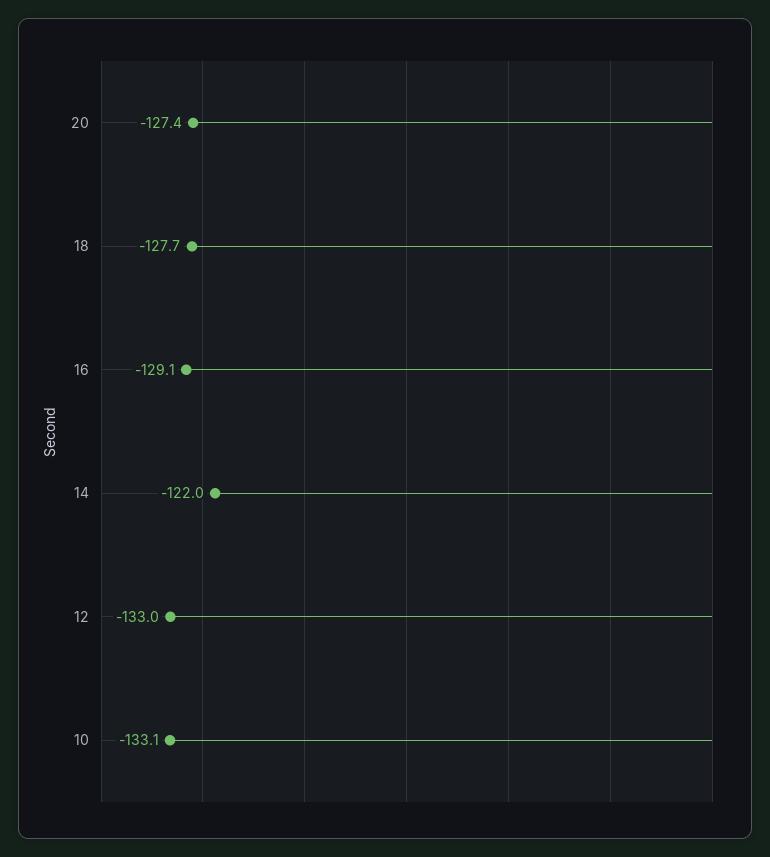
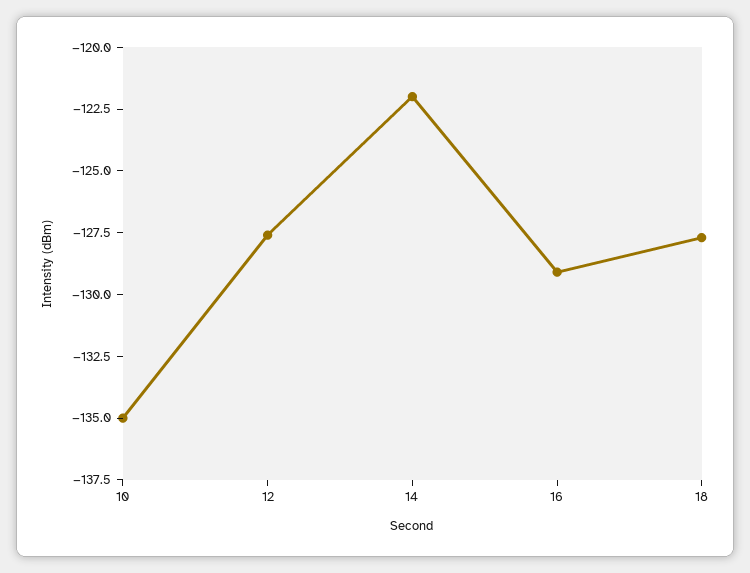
  {
-   "20": -127.4,
    "18": -127.7,
    "16": -129.1,
    "14": -122,
-   "12": -133,
+   "12": -127.5,
-   "10": -133.1
+   "10": -135
  }

